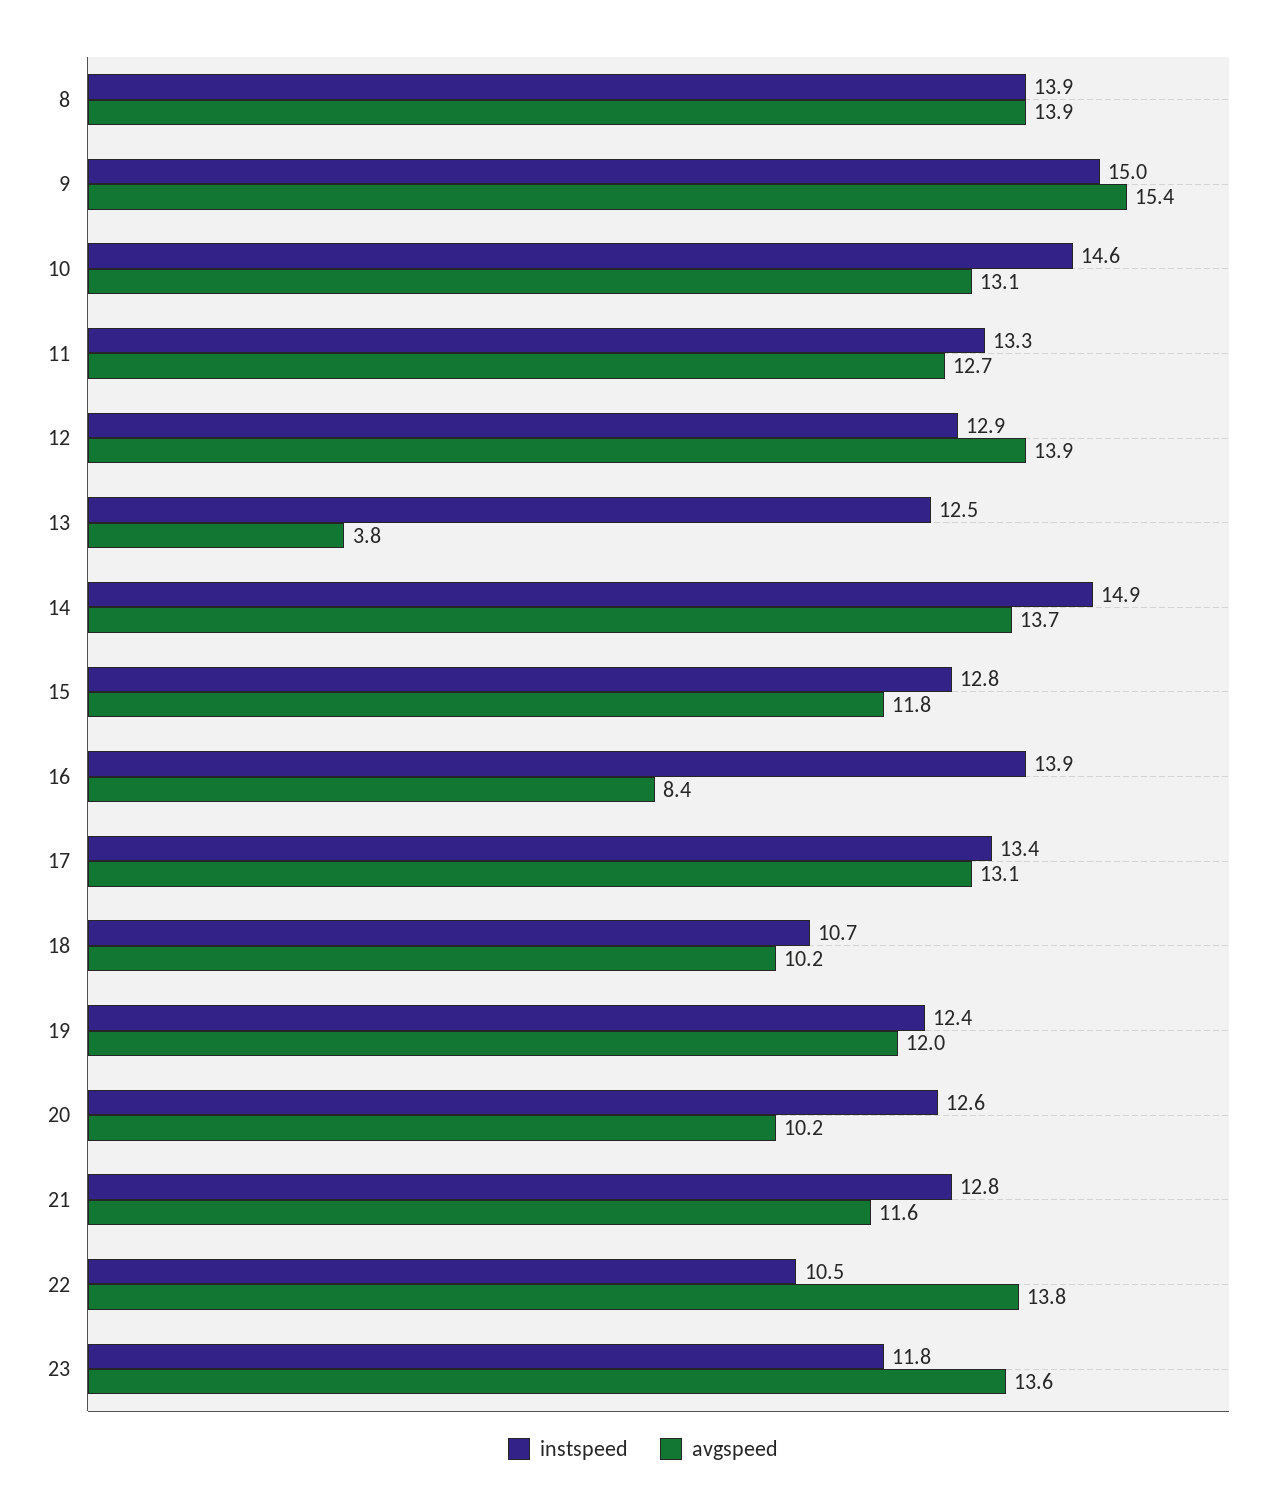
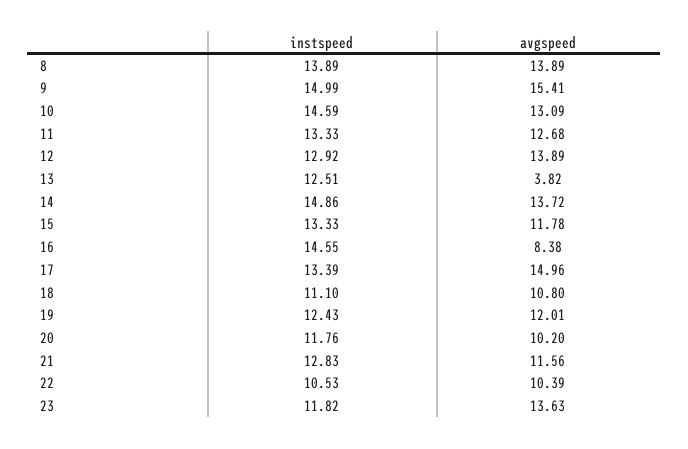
  {
    "instspeed": {
      "8": 13.89,
      "9": 14.99,
      "10": 14.59,
      "11": 13.33,
      "12": 12.92,
      "13": 12.51,
      "14": 14.86,
-     "15": 12.8,
+     "15": 13.33,
-     "16": 13.9,
+     "16": 14.55,
      "17": 13.39,
-     "18": 10.7,
+     "18": 11.1,
      "19": 12.43,
-     "20": 12.6,
+     "20": 11.76,
      "21": 12.83,
      "22": 10.53,
      "23": 11.82
    },
    "avgspeed": {
      "8": 13.89,
      "9": 15.41,
      "10": 13.09,
      "11": 12.68,
      "12": 13.89,
      "13": 3.82,
      "14": 13.72,
      "15": 11.78,
      "16": 8.38,
-     "17": 13.1,
+     "17": 14.96,
-     "18": 10.2,
+     "18": 10.8,
      "19": 12.01,
      "20": 10.2,
      "21": 11.56,
-     "22": 13.8,
+     "22": 10.39,
      "23": 13.63
    }
  }

